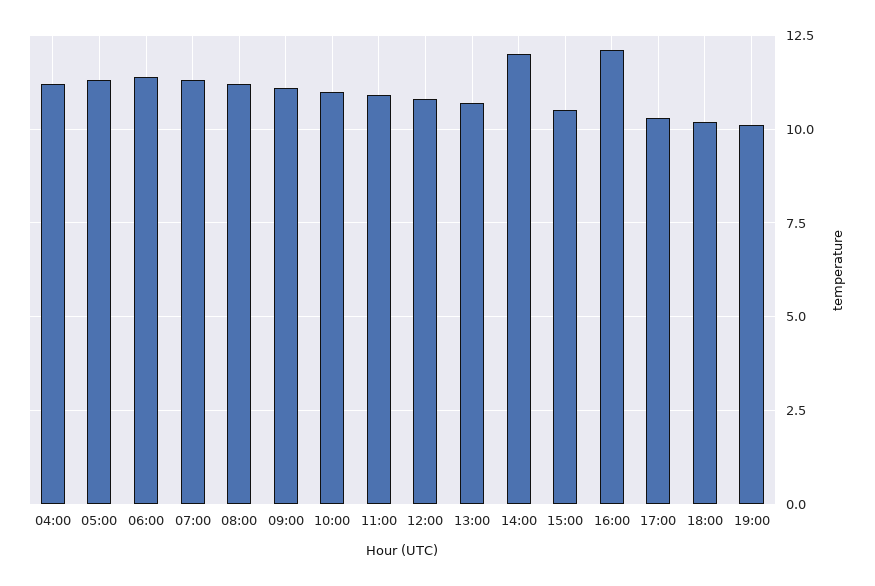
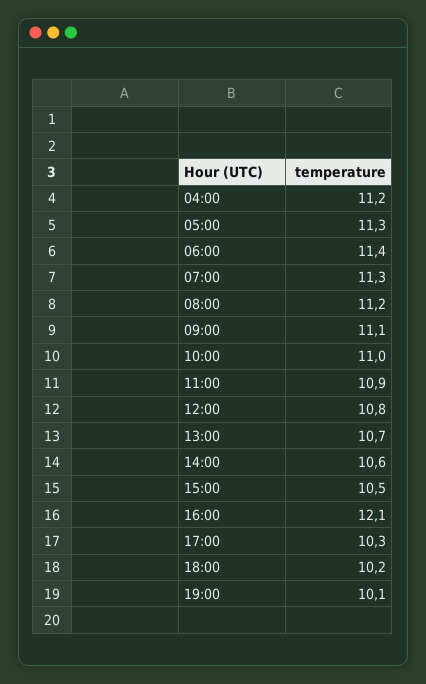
  {
    "04:00": 11.2,
    "05:00": 11.3,
    "06:00": 11.4,
    "07:00": 11.3,
    "08:00": 11.2,
    "09:00": 11.1,
    "10:00": 11,
    "11:00": 10.9,
    "12:00": 10.8,
    "13:00": 10.7,
-   "14:00": 12,
+   "14:00": 10.6,
    "15:00": 10.5,
    "16:00": 12.1,
    "17:00": 10.3,
    "18:00": 10.2,
    "19:00": 10.1
  }

